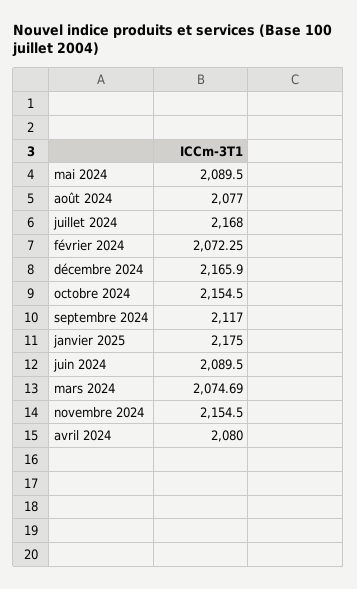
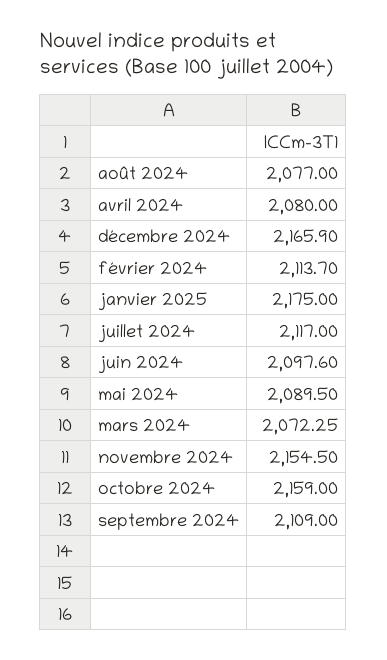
  {
    "mai 2024": 2089.5,
    "août 2024": 2077,
-   "juillet 2024": 2168,
+   "juillet 2024": 2117,
-   "février 2024": 2072.25,
+   "février 2024": 2113.7,
    "décembre 2024": 2165.9,
-   "octobre 2024": 2154.5,
+   "octobre 2024": 2159,
-   "septembre 2024": 2117,
+   "septembre 2024": 2109,
    "janvier 2025": 2175,
-   "juin 2024": 2089.5,
+   "juin 2024": 2097.6,
-   "mars 2024": 2074.69,
+   "mars 2024": 2072.25,
    "novembre 2024": 2154.5,
    "avril 2024": 2080
  }

